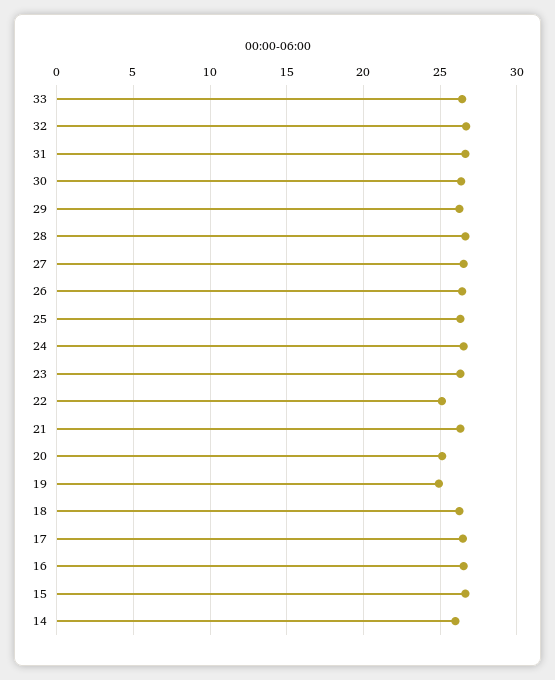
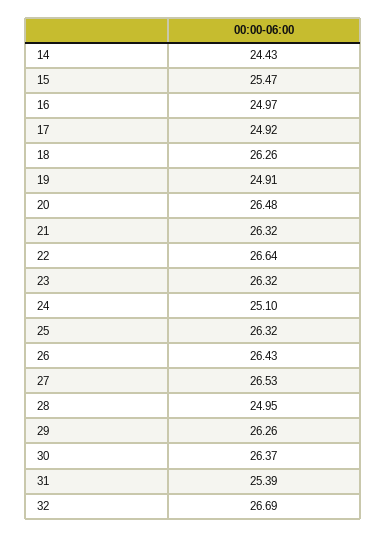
  {
-   "33": 26.5,
    "32": 26.69,
-   "31": 26.5,
+   "31": 25.39,
    "30": 26.37,
    "29": 26.26,
-   "28": 26.5,
+   "28": 24.95,
    "27": 26.53,
    "26": 26.43,
    "25": 26.32,
-   "24": 26.5,
+   "24": 25.1,
    "23": 26.32,
-   "22": 25,
+   "22": 26.64,
    "21": 26.32,
-   "20": 25,
+   "20": 26.48,
    "19": 24.91,
    "18": 26.26,
-   "17": 26.5,
+   "17": 24.92,
-   "16": 26.5,
+   "16": 24.97,
-   "15": 26.5,
+   "15": 25.47,
-   "14": 26
+   "14": 24.43
  }

